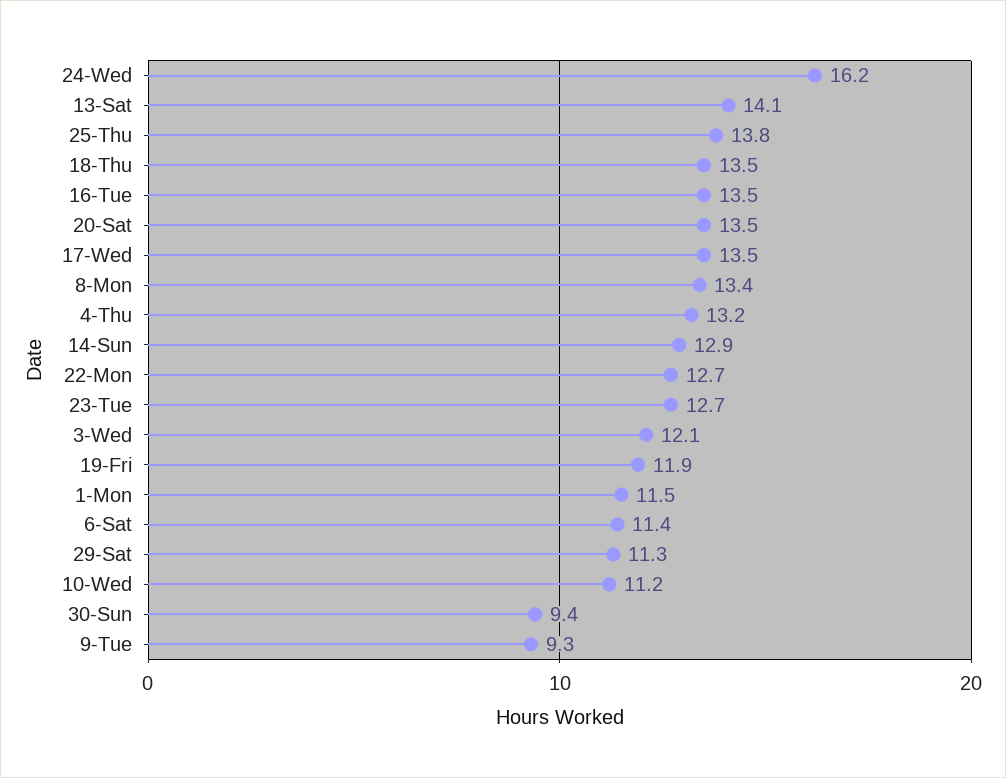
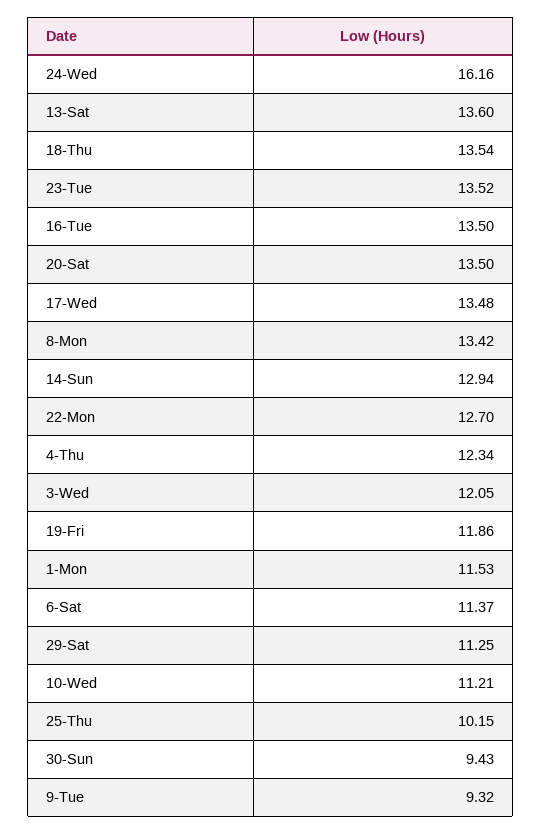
  {
    "24-Wed": 16.16,
-   "13-Sat": 14.1,
+   "13-Sat": 13.6,
-   "25-Thu": 13.8,
+   "25-Thu": 10.15,
    "18-Thu": 13.54,
    "16-Tue": 13.5,
    "20-Sat": 13.5,
    "17-Wed": 13.48,
    "8-Mon": 13.42,
-   "4-Thu": 13.2,
+   "4-Thu": 12.34,
    "14-Sun": 12.94,
    "22-Mon": 12.7,
-   "23-Tue": 12.7,
+   "23-Tue": 13.52,
    "3-Wed": 12.05,
    "19-Fri": 11.86,
    "1-Mon": 11.53,
    "6-Sat": 11.37,
    "29-Sat": 11.25,
    "10-Wed": 11.21,
    "30-Sun": 9.43,
    "9-Tue": 9.32
  }

